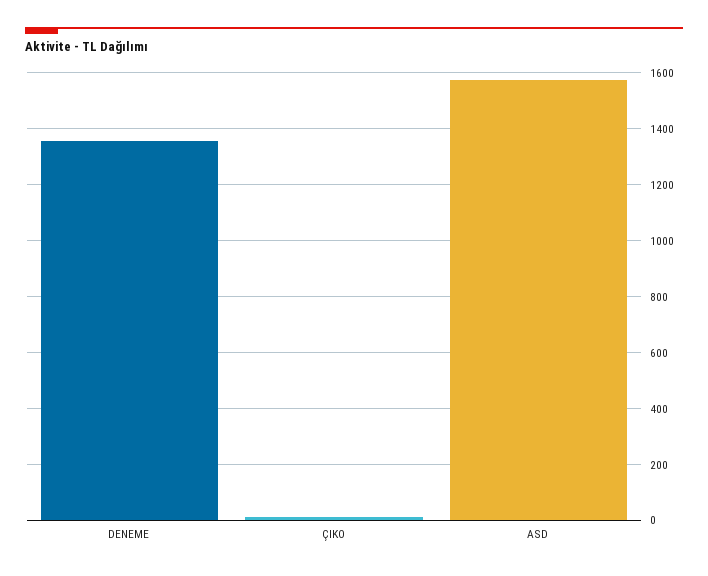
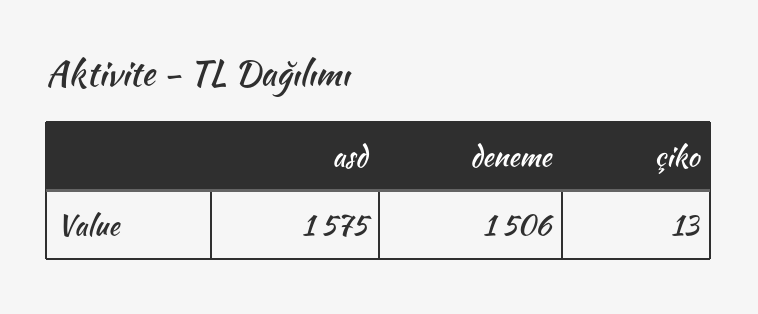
  {
-   "DENEME": 1350,
+   "DENEME": 1506,
    "ÇIKO": 13,
    "ASD": 1575
  }

